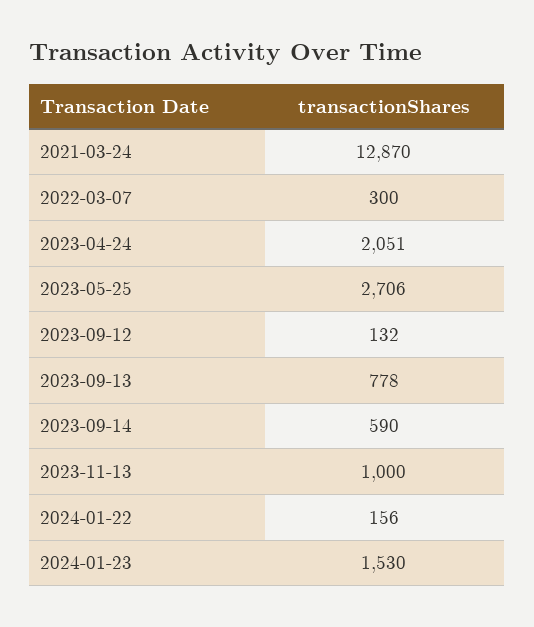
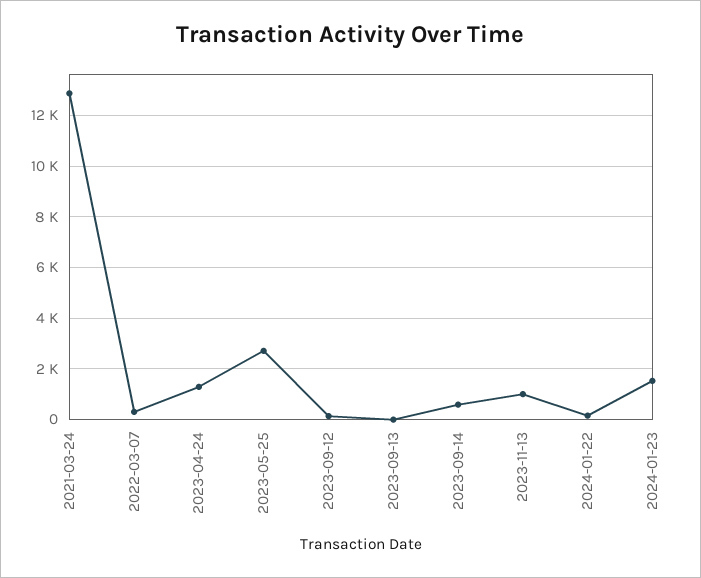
  {
    "2021-03-24": 12870,
    "2022-03-07": 300,
-   "2023-04-24": 2051,
+   "2023-04-24": 1250,
    "2023-05-25": 2706,
    "2023-09-12": 132,
-   "2023-09-13": 778,
+   "2023-09-13": 0,
    "2023-09-14": 590,
    "2023-11-13": 1000,
    "2024-01-22": 156,
    "2024-01-23": 1530
  }

